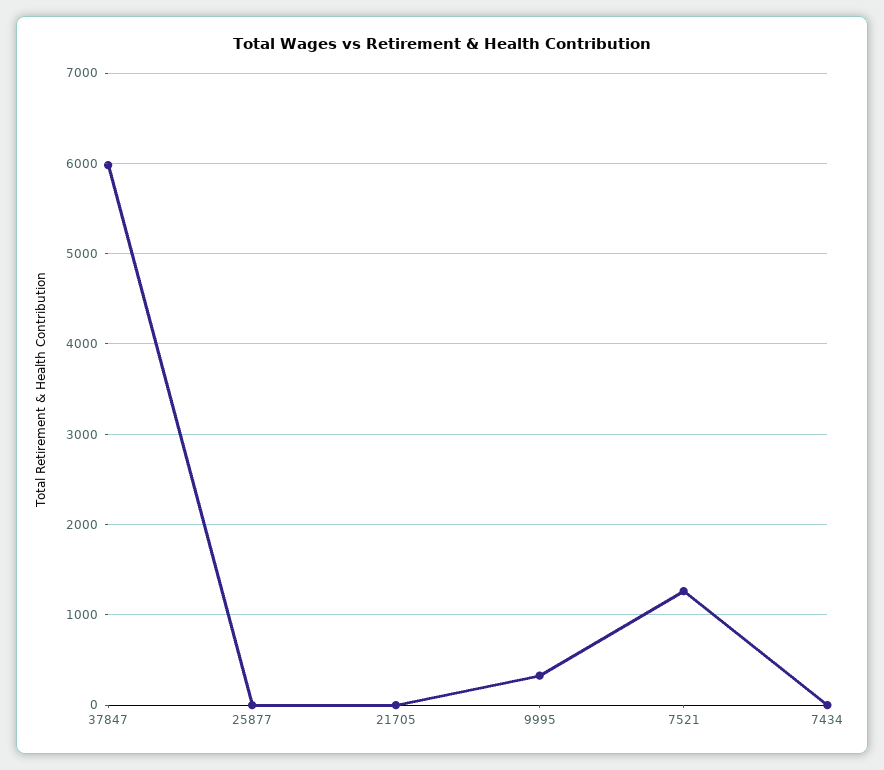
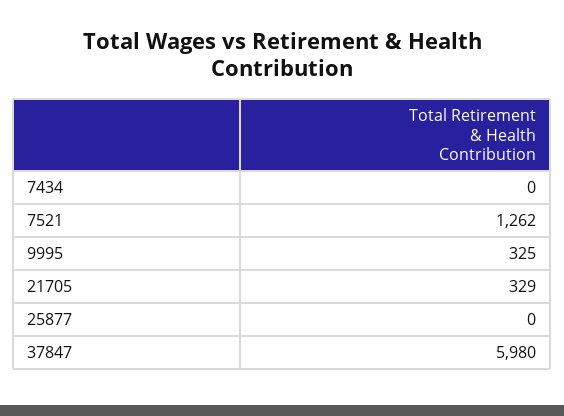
  {
    "37847": 5980,
    "25877": 0,
-   "21705": 0,
+   "21705": 329,
    "9995": 325,
    "7521": 1262,
    "7434": 0
  }

